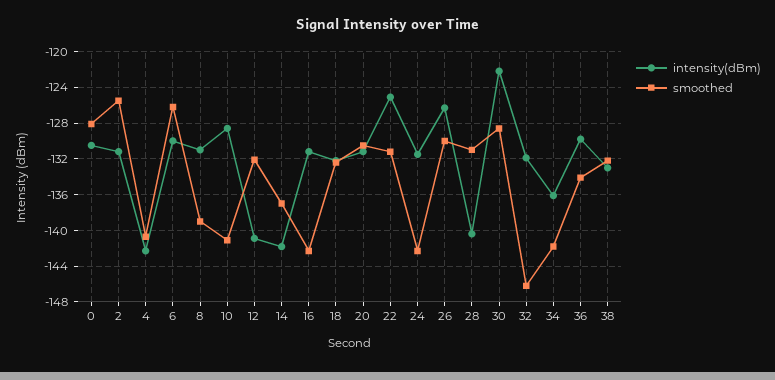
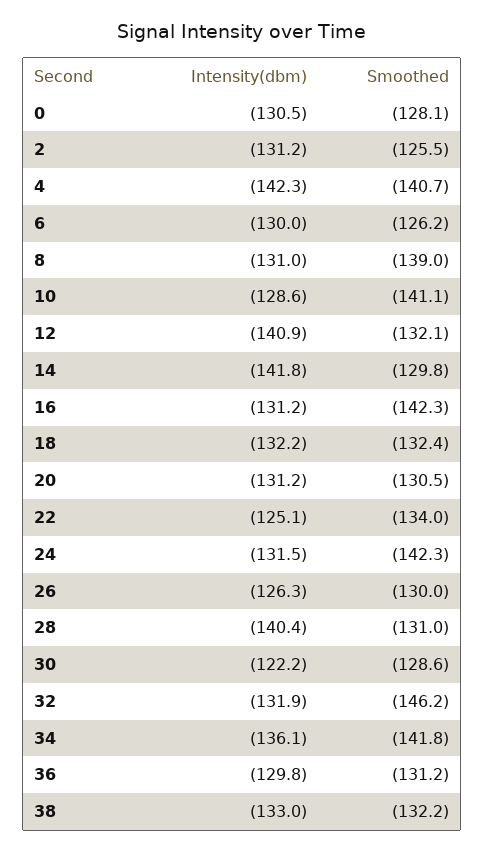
  {
    "intensity(dBm)": {
      "0": -130.5,
      "2": -131.2,
      "4": -142.3,
      "6": -130,
      "8": -131,
      "10": -128.6,
      "12": -140.9,
      "14": -141.8,
      "16": -131.2,
      "18": -132.2,
      "20": -131.2,
      "22": -125.1,
      "24": -131.5,
      "26": -126.3,
      "28": -140.4,
      "30": -122.2,
      "32": -131.9,
      "34": -136.1,
      "36": -129.8,
      "38": -133
    },
    "smoothed": {
      "0": -128.1,
      "2": -125.5,
      "4": -140.7,
      "6": -126.2,
      "8": -139,
      "10": -141.1,
      "12": -132.1,
-     "14": -137,
+     "14": -129.8,
      "16": -142.3,
      "18": -132.4,
      "20": -130.5,
-     "22": -131,
+     "22": -134,
      "24": -142.3,
      "26": -130,
      "28": -131,
      "30": -128.6,
      "32": -146.2,
      "34": -141.8,
-     "36": -134,
+     "36": -131.2,
      "38": -132.2
    }
  }

